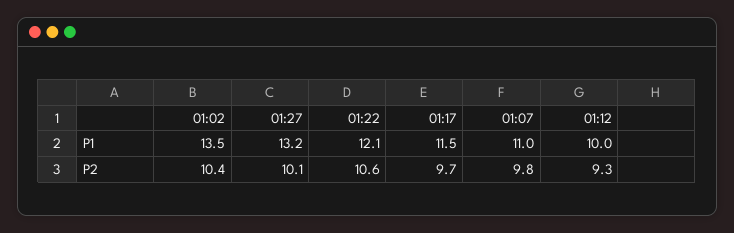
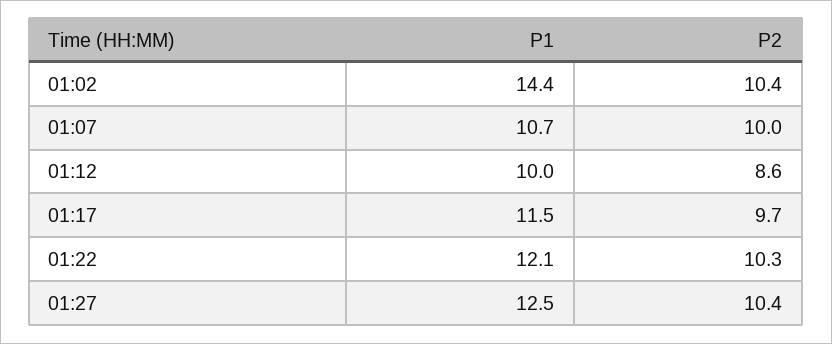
  {
    "01:02": {
-     "P1": 13.5,
+     "P1": 14.4,
      "P2": 10.4
    },
    "01:27": {
-     "P1": 13.2,
+     "P1": 12.5,
-     "P2": 10.1
+     "P2": 10.4
    },
    "01:22": {
      "P1": 12.1,
-     "P2": 10.6
+     "P2": 10.3
    },
    "01:17": {
      "P1": 11.5,
      "P2": 9.7
    },
    "01:07": {
-     "P1": 11,
+     "P1": 10.7,
-     "P2": 9.8
+     "P2": 10
    },
    "01:12": {
      "P1": 10,
-     "P2": 9.3
+     "P2": 8.6
    }
  }

